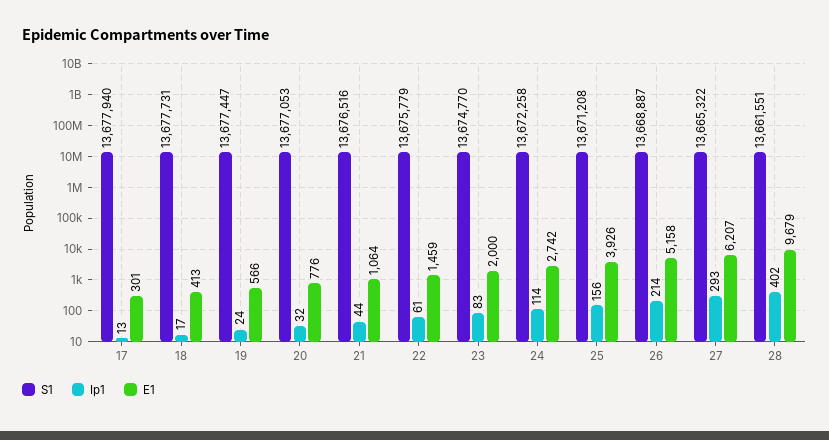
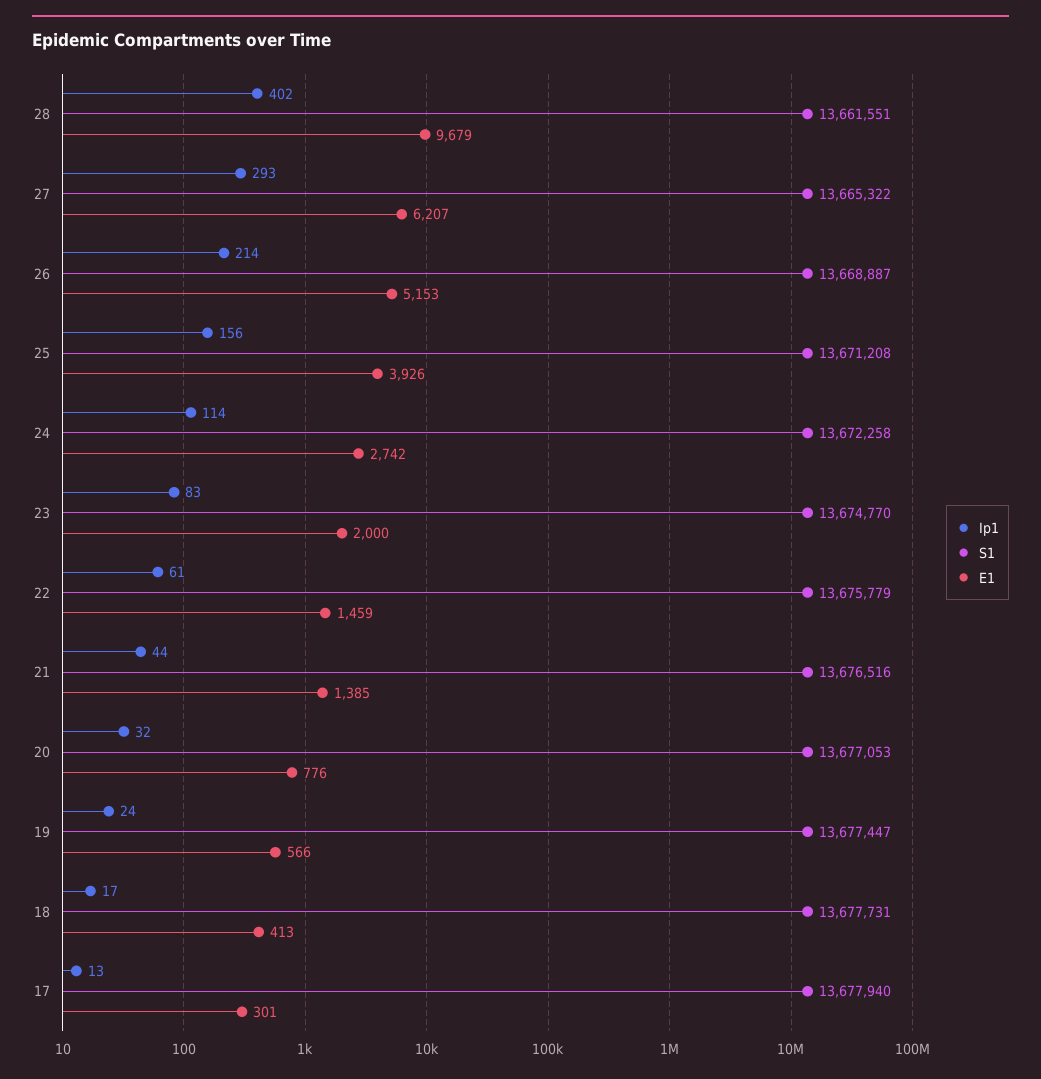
  {
    "S1": {
      "17": 13677940,
      "18": 13677731,
      "19": 13677447,
      "20": 13677053,
      "21": 13676516,
      "22": 13675779,
      "23": 13674770,
      "24": 13672258,
      "25": 13671208,
      "26": 13668887,
      "27": 13665322,
      "28": 13661551
    },
    "Ip1": {
      "17": 13,
      "18": 17,
      "19": 24,
      "20": 32,
      "21": 44,
      "22": 61,
      "23": 83,
      "24": 114,
      "25": 156,
      "26": 214,
      "27": 293,
      "28": 402
    },
    "E1": {
      "17": 301,
      "18": 413,
      "19": 566,
      "20": 776,
-     "21": 1064,
+     "21": 1385,
      "22": 1459,
      "23": 2000,
      "24": 2742,
      "25": 3926,
-     "26": 5158,
+     "26": 5153,
      "27": 6207,
      "28": 9679
    }
  }

